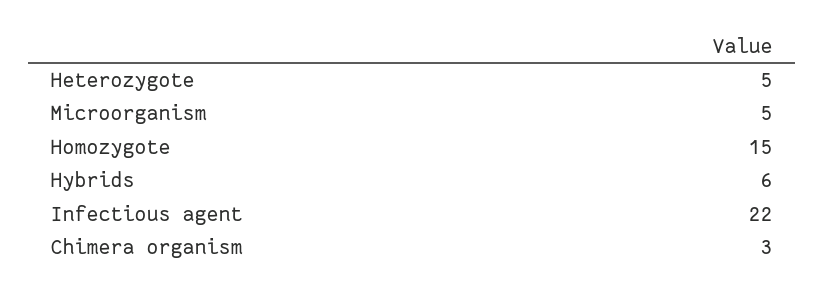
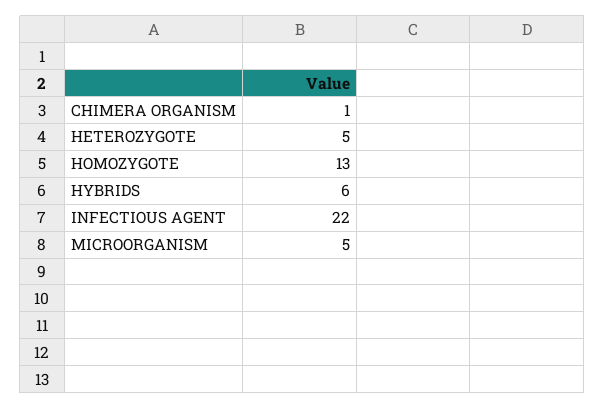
  {
    "Heterozygote": 5,
    "Microorganism": 5,
-   "Homozygote": 15,
+   "Homozygote": 13,
    "Hybrids": 6,
    "Infectious agent": 22,
-   "Chimera organism": 3
+   "Chimera organism": 1
  }

